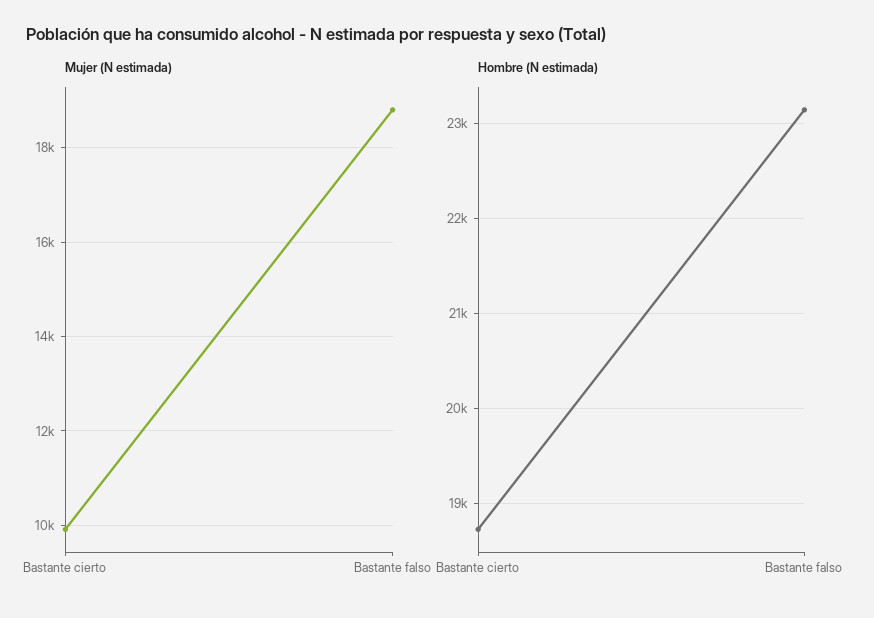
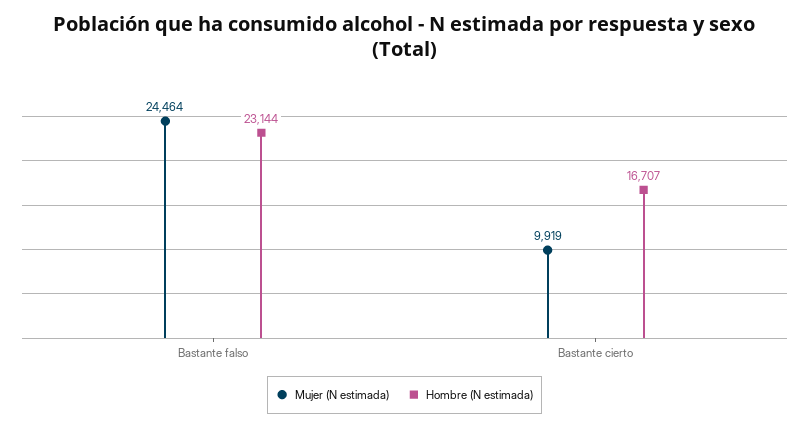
  {
    "Mujer (N estimada)": {
      "Bastante cierto": 9919,
-     "Bastante falso": 18800
+     "Bastante falso": 24464
    },
    "Hombre (N estimada)": {
-     "Bastante cierto": 18700,
+     "Bastante cierto": 16707,
      "Bastante falso": 23144
    }
  }

